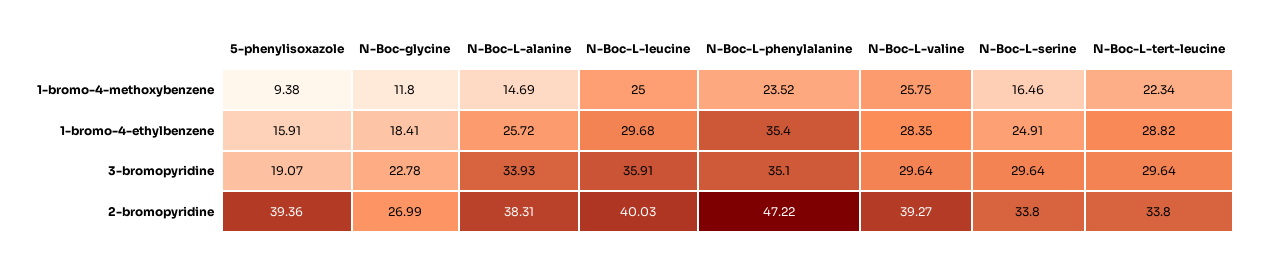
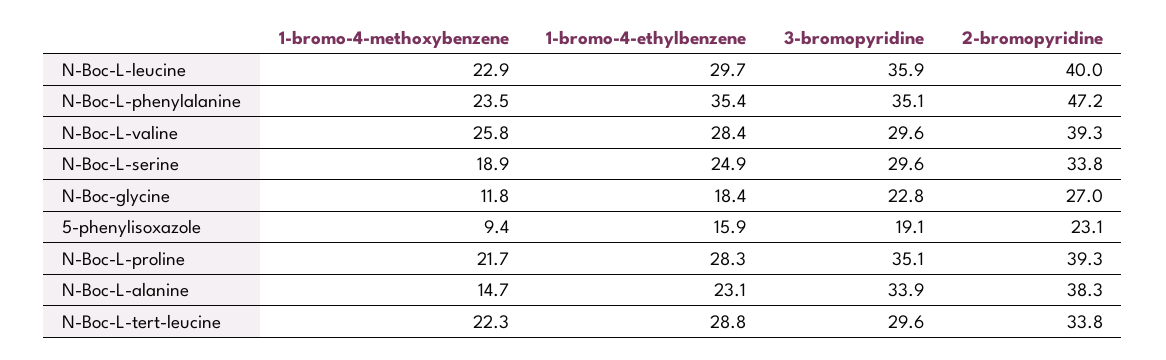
  {
    "5-phenylisoxazole": {
      "1-bromo-4-methoxybenzene": 9.38,
      "1-bromo-4-ethylbenzene": 15.91,
      "3-bromopyridine": 19.07,
-     "2-bromopyridine": 39.36
+     "2-bromopyridine": 23.1
    },
    "N-Boc-glycine": {
      "1-bromo-4-methoxybenzene": 11.8,
      "1-bromo-4-ethylbenzene": 18.41,
      "3-bromopyridine": 22.78,
      "2-bromopyridine": 26.99
    },
    "N-Boc-L-alanine": {
      "1-bromo-4-methoxybenzene": 14.69,
-     "1-bromo-4-ethylbenzene": 25.72,
+     "1-bromo-4-ethylbenzene": 23.1,
      "3-bromopyridine": 33.93,
      "2-bromopyridine": 38.31
    },
    "N-Boc-L-leucine": {
-     "1-bromo-4-methoxybenzene": 25,
+     "1-bromo-4-methoxybenzene": 22.9,
      "1-bromo-4-ethylbenzene": 29.68,
      "3-bromopyridine": 35.91,
      "2-bromopyridine": 40.03
    },
    "N-Boc-L-phenylalanine": {
      "1-bromo-4-methoxybenzene": 23.52,
      "1-bromo-4-ethylbenzene": 35.4,
      "3-bromopyridine": 35.1,
      "2-bromopyridine": 47.22
    },
    "N-Boc-L-valine": {
      "1-bromo-4-methoxybenzene": 25.75,
      "1-bromo-4-ethylbenzene": 28.35,
      "3-bromopyridine": 29.64,
      "2-bromopyridine": 39.27
    },
    "N-Boc-L-serine": {
-     "1-bromo-4-methoxybenzene": 16.46,
+     "1-bromo-4-methoxybenzene": 18.9,
      "1-bromo-4-ethylbenzene": 24.91,
      "3-bromopyridine": 29.64,
      "2-bromopyridine": 33.8
    },
    "N-Boc-L-tert-leucine": {
      "1-bromo-4-methoxybenzene": 22.34,
      "1-bromo-4-ethylbenzene": 28.82,
      "3-bromopyridine": 29.64,
      "2-bromopyridine": 33.8
-   }
+   },
+   "N-Boc-L-proline": {
+     "1-bromo-4-methoxybenzene": 21.7,
+     "1-bromo-4-ethylbenzene": 28.3,
+     "3-bromopyridine": 35.1,
+     "2-bromopyridine": 39.3
+   }
  }

